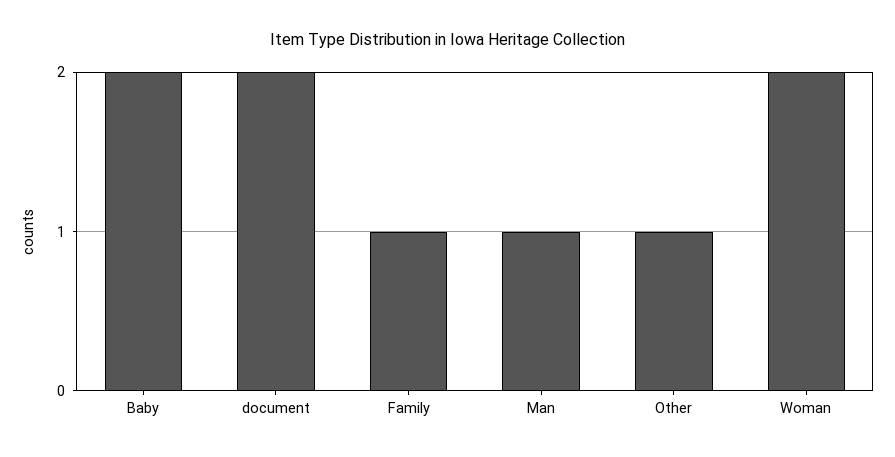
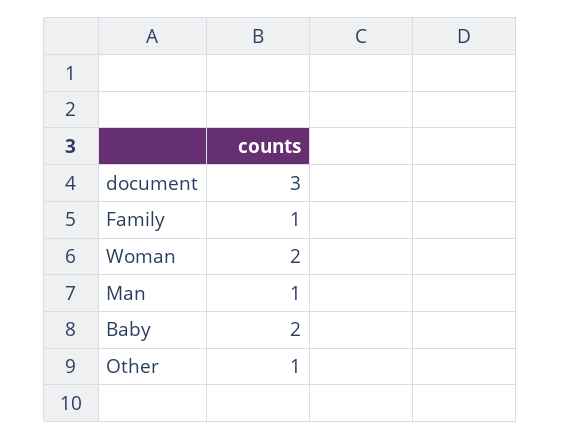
  {
    "Baby": 2,
-   "document": 2,
+   "document": 3,
    "Family": 1,
    "Man": 1,
    "Other": 1,
    "Woman": 2
  }

